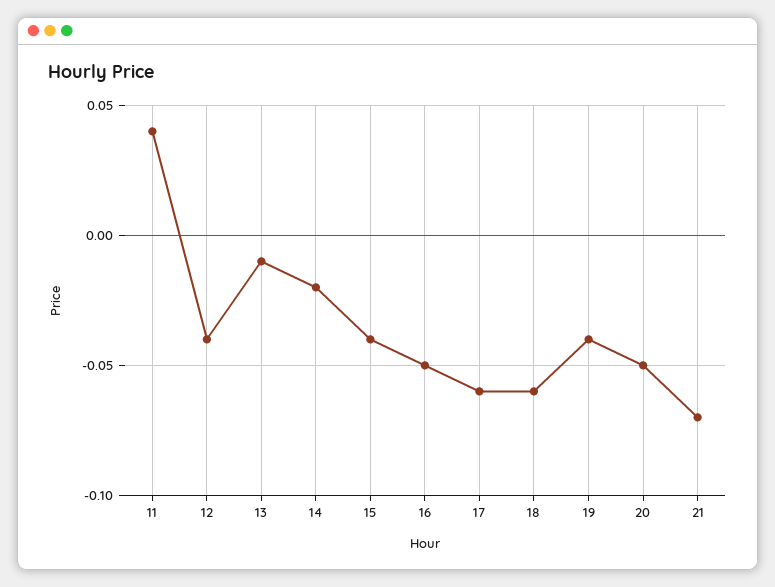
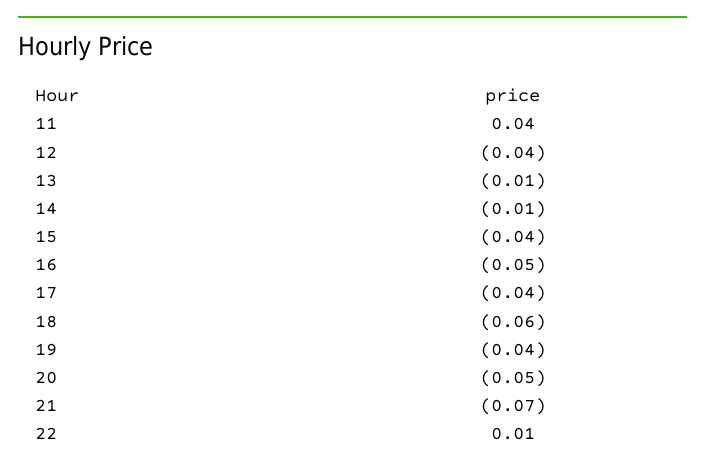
  {
    "11": 0.04,
    "12": -0.04,
    "13": -0.01,
-   "14": -0.02,
+   "14": -0.01,
    "15": -0.04,
    "16": -0.05,
-   "17": -0.06,
+   "17": -0.04,
    "18": -0.06,
    "19": -0.04,
    "20": -0.05,
-   "21": -0.07
+   "21": -0.07,
+   "22": 0.01
  }

